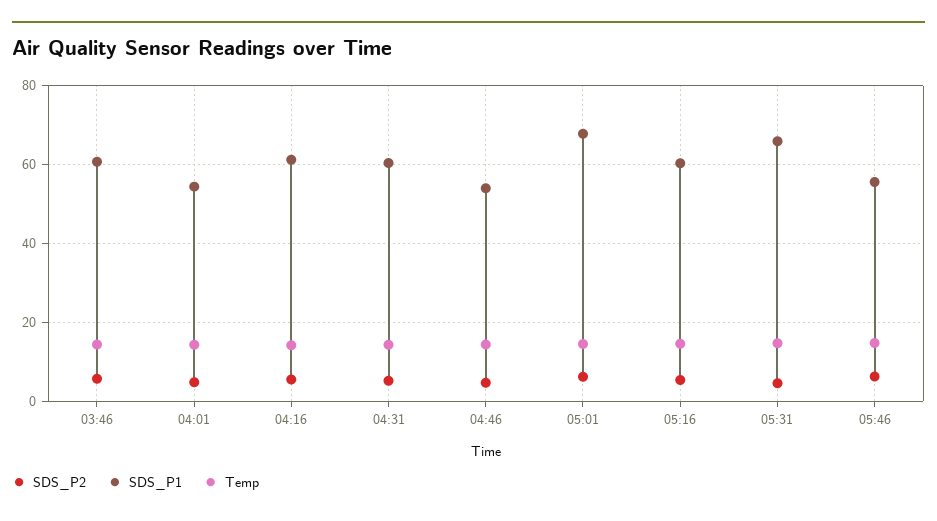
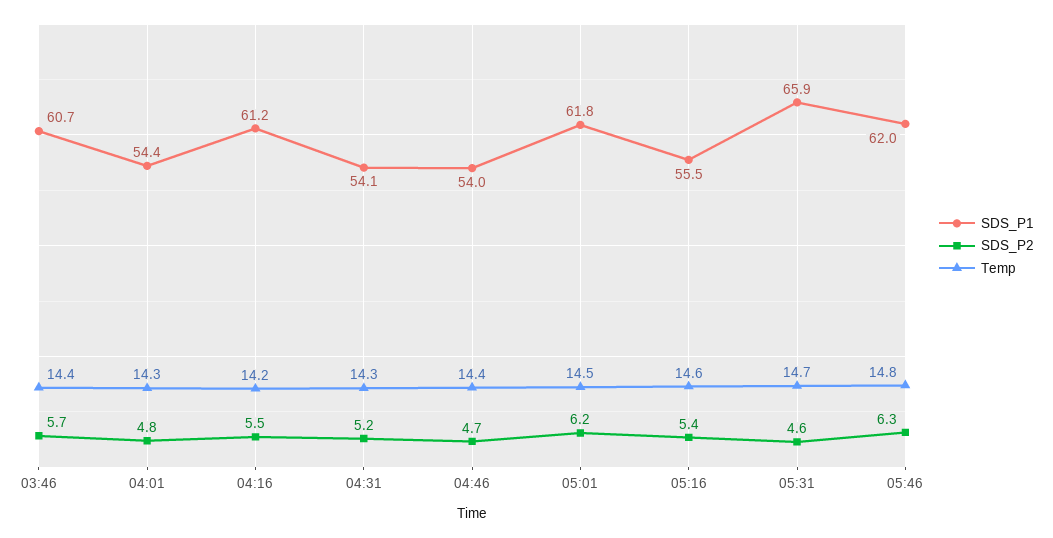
  {
    "SDS_P2": {
      "03:46": 5.7,
      "04:01": 4.8,
      "04:16": 5.5,
      "04:31": 5.2,
      "04:46": 4.7,
      "05:01": 6.2,
      "05:16": 5.4,
      "05:31": 4.6,
      "05:46": 6.3
    },
    "SDS_P1": {
      "03:46": 60.7,
      "04:01": 54.4,
      "04:16": 61.2,
-     "04:31": 60,
+     "04:31": 54.1,
      "04:46": 54,
-     "05:01": 68,
+     "05:01": 61.8,
-     "05:16": 60,
+     "05:16": 55.5,
      "05:31": 65.9,
-     "05:46": 56
+     "05:46": 62
    },
    "Temp": {
      "03:46": 14.4,
      "04:01": 14.3,
      "04:16": 14.2,
      "04:31": 14.3,
      "04:46": 14.4,
      "05:01": 14.5,
      "05:16": 14.6,
      "05:31": 14.7,
      "05:46": 14.8
    }
  }

